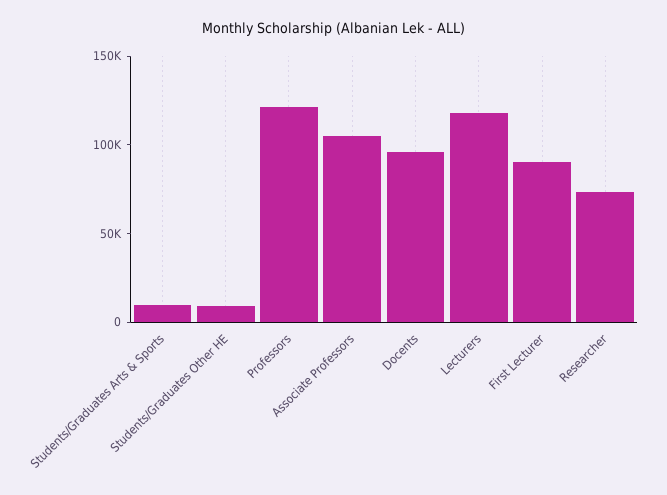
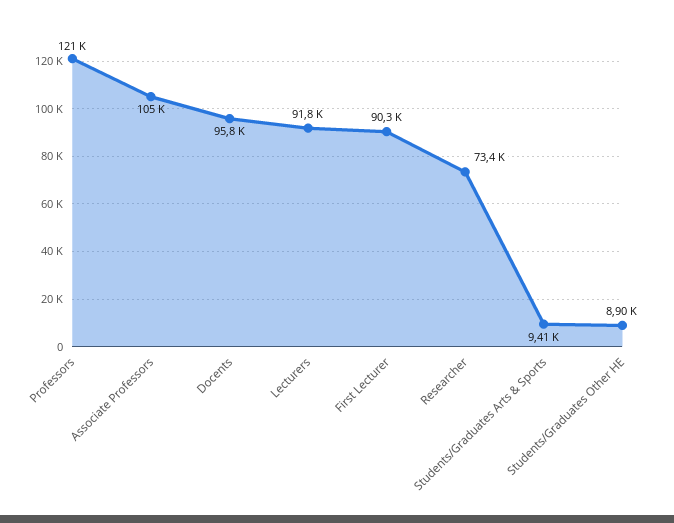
  {
    "Students/Graduates Arts & Sports": 9410,
    "Students/Graduates Other HE": 8900,
    "Professors": 121000,
    "Associate Professors": 105000,
    "Docents": 95800,
-   "Lecturers": 120000,
+   "Lecturers": 91800,
    "First Lecturer": 90300,
    "Researcher": 73400
  }

